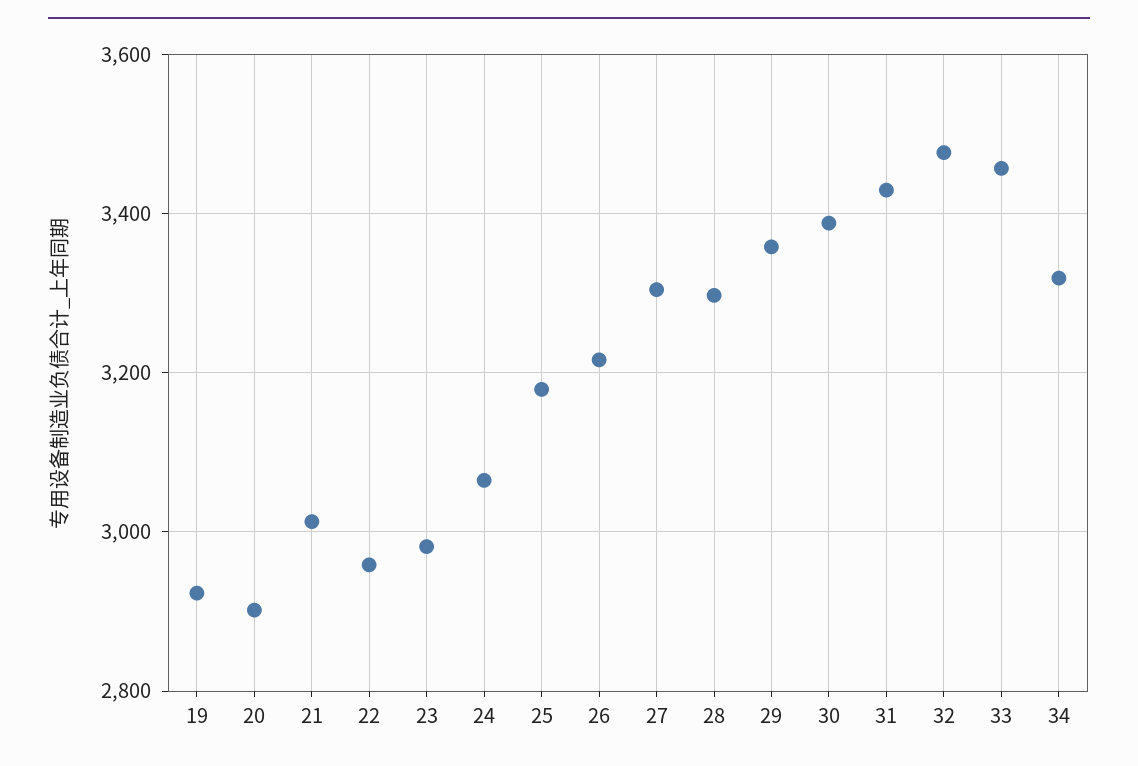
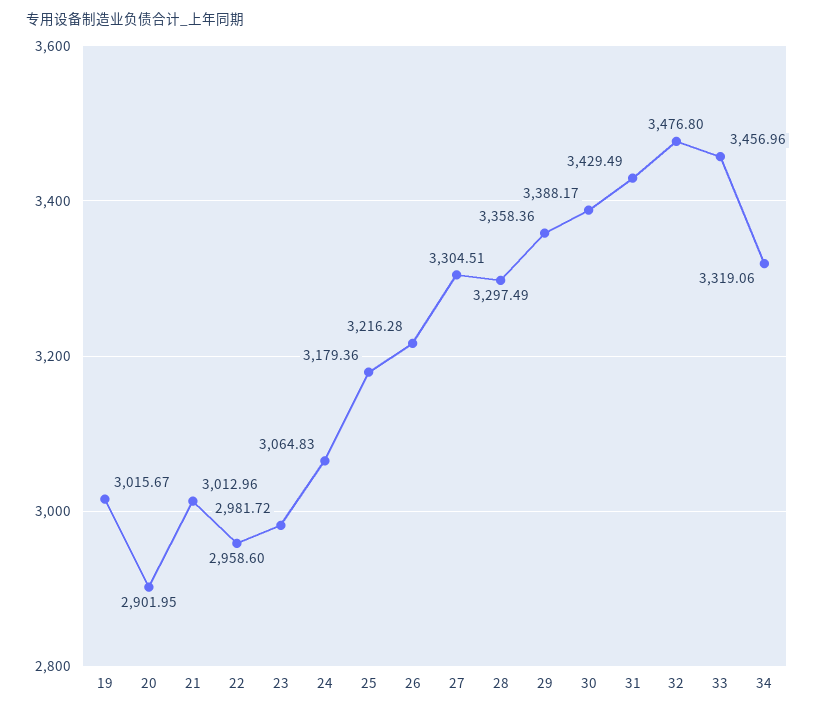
  {
-   "19": 2920,
+   "19": 3015.67,
    "20": 2901.95,
    "21": 3012.96,
    "22": 2958.6,
    "23": 2981.72,
    "24": 3064.83,
    "25": 3179.36,
    "26": 3216.28,
    "27": 3304.51,
    "28": 3297.49,
    "29": 3358.36,
    "30": 3388.17,
    "31": 3429.49,
    "32": 3476.8,
    "33": 3456.96,
    "34": 3319.06
  }

